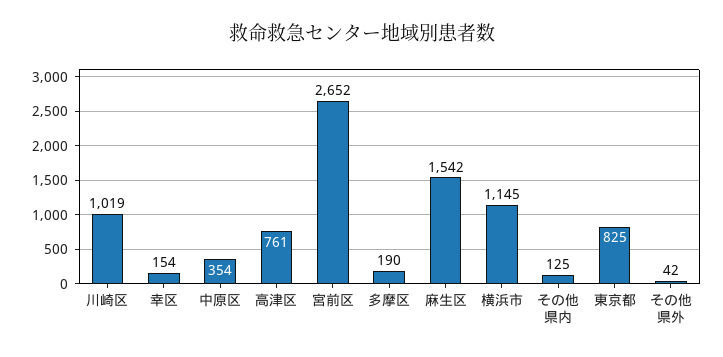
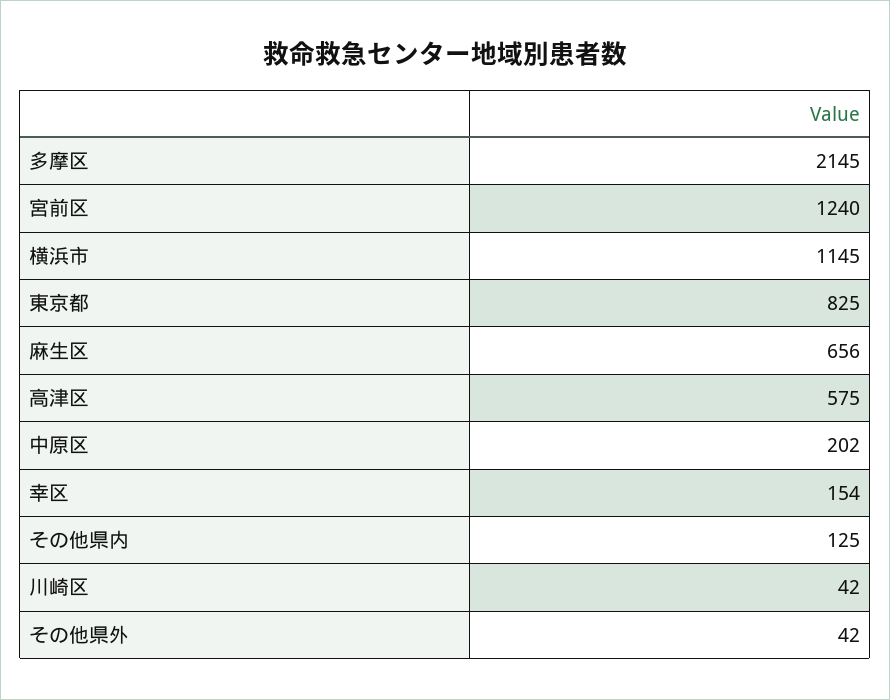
  {
-   "川崎区": 1019,
+   "川崎区": 42,
    "幸区": 154,
-   "中原区": 354,
+   "中原区": 202,
-   "高津区": 761,
+   "高津区": 575,
-   "宮前区": 2652,
+   "宮前区": 1240,
-   "多摩区": 190,
+   "多摩区": 2145,
-   "麻生区": 1542,
+   "麻生区": 656,
    "横浜市": 1145,
    "その他県内": 125,
    "東京都": 825,
    "その他県外": 42
  }

